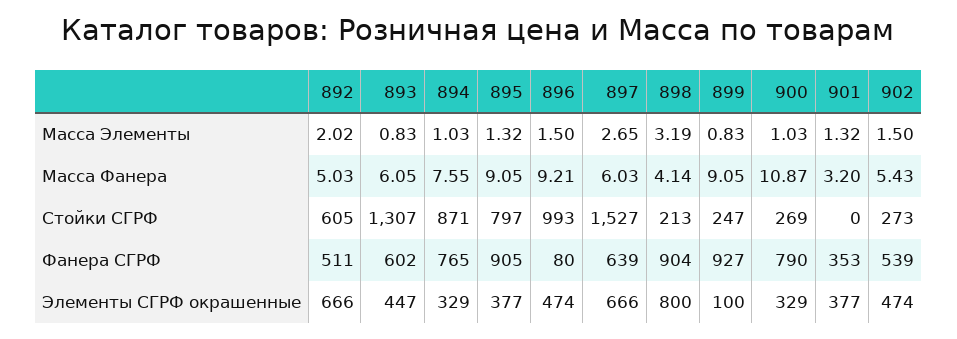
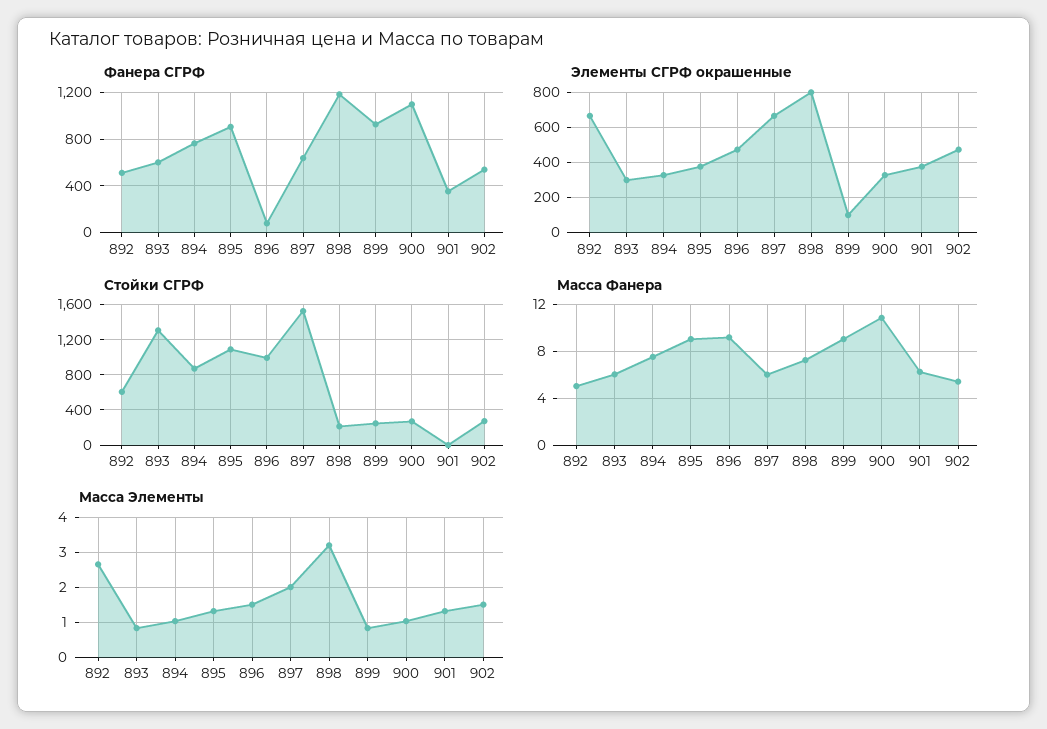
  {
    "Масса Элементы": {
-     "892": 2.02,
+     "892": 2.6,
      "893": 0.83,
      "894": 1.03,
      "895": 1.32,
      "896": 1.5,
-     "897": 2.65,
+     "897": 2,
      "898": 3.19,
      "899": 0.83,
      "900": 1.03,
      "901": 1.32,
      "902": 1.5
    },
    "Масса Фанера": {
      "892": 5.03,
      "893": 6.05,
      "894": 7.55,
      "895": 9.05,
      "896": 9.21,
      "897": 6.03,
-     "898": 4.14,
+     "898": 7,
      "899": 9.05,
      "900": 10.87,
-     "901": 3.2,
+     "901": 6,
      "902": 5.43
    },
    "Стойки СГРФ": {
      "892": 605,
      "893": 1307,
      "894": 871,
-     "895": 797,
+     "895": 1100,
      "896": 993,
      "897": 1527,
      "898": 213,
      "899": 247,
      "900": 269,
      "901": 0,
      "902": 273
    },
    "Фанера СГРФ": {
      "892": 511,
      "893": 602,
      "894": 765,
      "895": 905,
      "896": 80,
      "897": 639,
-     "898": 904,
+     "898": 1200,
      "899": 927,
-     "900": 790,
+     "900": 1100,
      "901": 353,
      "902": 539
    },
    "Элементы СГРФ окрашенные": {
      "892": 666,
-     "893": 447,
+     "893": 300,
      "894": 329,
      "895": 377,
      "896": 474,
      "897": 666,
      "898": 800,
      "899": 100,
      "900": 329,
      "901": 377,
      "902": 474
    }
  }

